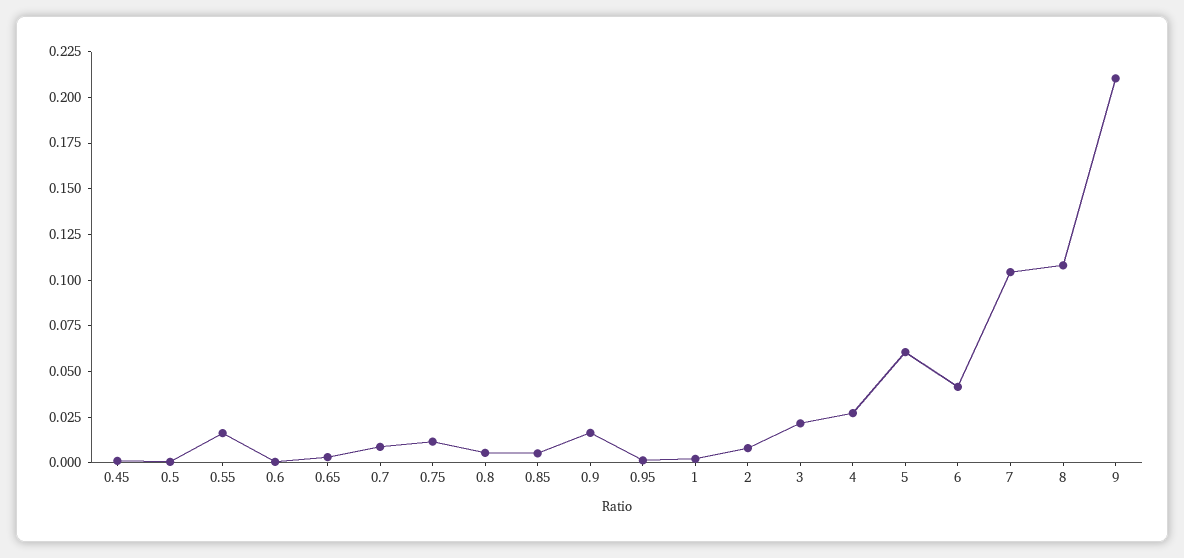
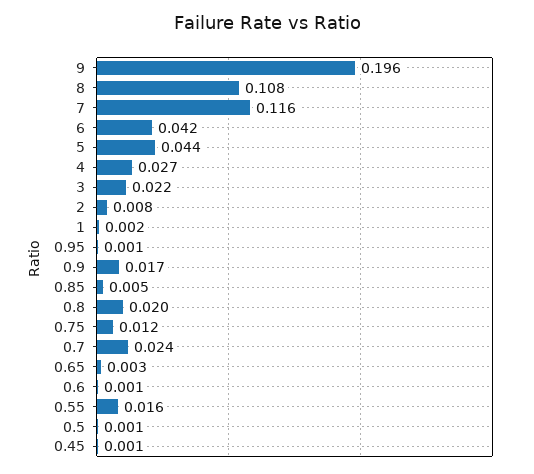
  {
    "0.45": 0.001,
    "0.5": 0.001,
    "0.55": 0.016,
    "0.6": 0.001,
    "0.65": 0.003,
-   "0.7": 0.01,
+   "0.7": 0.024,
    "0.75": 0.012,
-   "0.8": 0.005,
+   "0.8": 0.02,
    "0.85": 0.005,
    "0.9": 0.017,
    "0.95": 0.001,
    "1": 0.002,
    "2": 0.008,
    "3": 0.022,
    "4": 0.027,
-   "5": 0.06,
+   "5": 0.044,
    "6": 0.042,
-   "7": 0.105,
+   "7": 0.116,
    "8": 0.108,
-   "9": 0.21
+   "9": 0.196
  }

